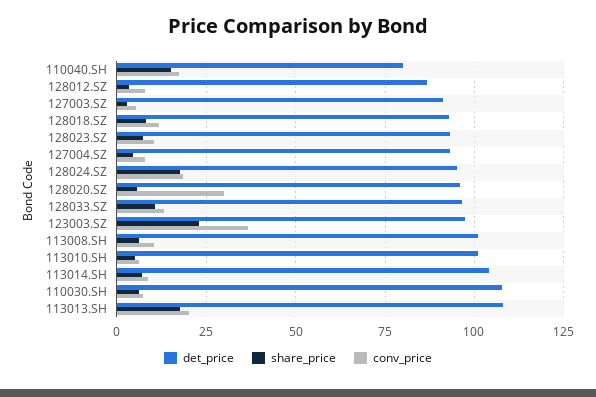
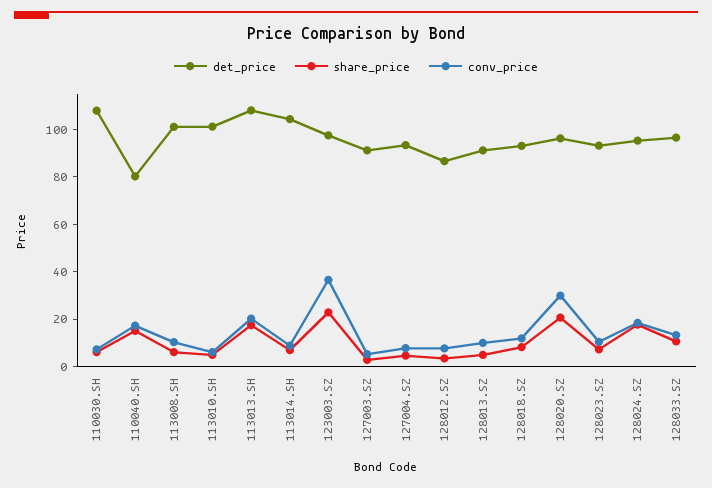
  {
    "det_price": {
      "110040.SH": 80,
      "128012.SZ": 87.5,
      "127003.SZ": 90,
      "128018.SZ": 92.5,
      "128023.SZ": 92.5,
      "127004.SZ": 92.5,
      "128024.SZ": 95,
      "128020.SZ": 95,
      "128033.SZ": 97.5,
      "123003.SZ": 97.5,
      "113008.SH": 100,
      "113010.SH": 100,
      "113014.SH": 105,
      "110030.SH": 107.5,
-     "113013.SH": 107.5
+     "113013.SH": 107.5,
+     "128013.SZ": 90
    },
    "share_price": {
      "110040.SH": 15,
      "128012.SZ": 2.5,
      "127003.SZ": 2.5,
      "128018.SZ": 7.5,
      "128023.SZ": 7.5,
      "127004.SZ": 5,
      "128024.SZ": 17.5,
-     "128020.SZ": 5,
+     "128020.SZ": 20,
      "128033.SZ": 10,
      "123003.SZ": 22.5,
      "113008.SH": 5,
      "113010.SH": 5,
      "113014.SH": 7.5,
      "110030.SH": 5,
-     "113013.SH": 17.5
+     "113013.SH": 17.5,
+     "128013.SZ": 5
    },
    "conv_price": {
      "110040.SH": 17.5,
      "128012.SZ": 7.5,
      "127003.SZ": 5,
      "128018.SZ": 12.5,
      "128023.SZ": 10,
      "127004.SZ": 7.5,
      "128024.SZ": 17.5,
      "128020.SZ": 30,
      "128033.SZ": 12.5,
      "123003.SZ": 37.5,
      "113008.SH": 10,
      "113010.SH": 5,
      "113014.SH": 10,
      "110030.SH": 7.5,
-     "113013.SH": 20
+     "113013.SH": 20,
+     "128013.SZ": 10
    }
  }

